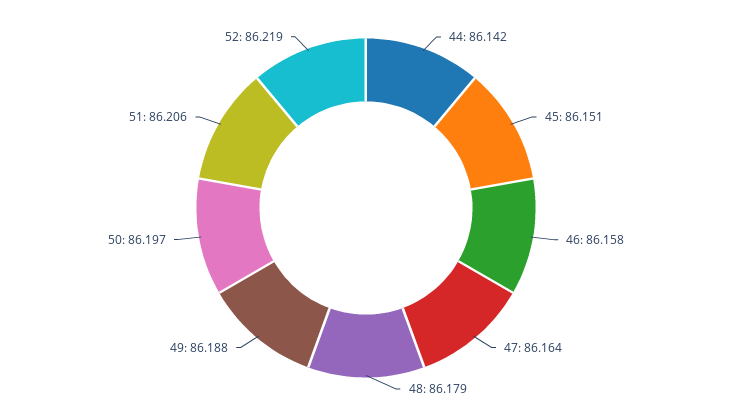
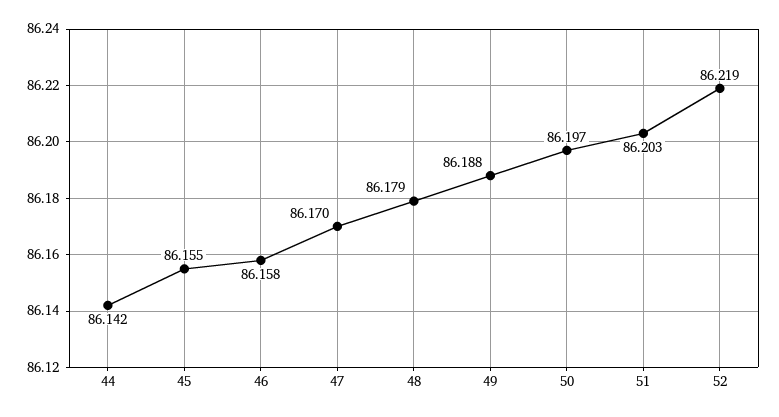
  {
    "44": 86.142,
-   "45": 86.151,
+   "45": 86.155,
    "46": 86.158,
-   "47": 86.164,
+   "47": 86.17,
    "48": 86.179,
    "49": 86.188,
    "50": 86.197,
-   "51": 86.206,
+   "51": 86.203,
    "52": 86.219
  }

